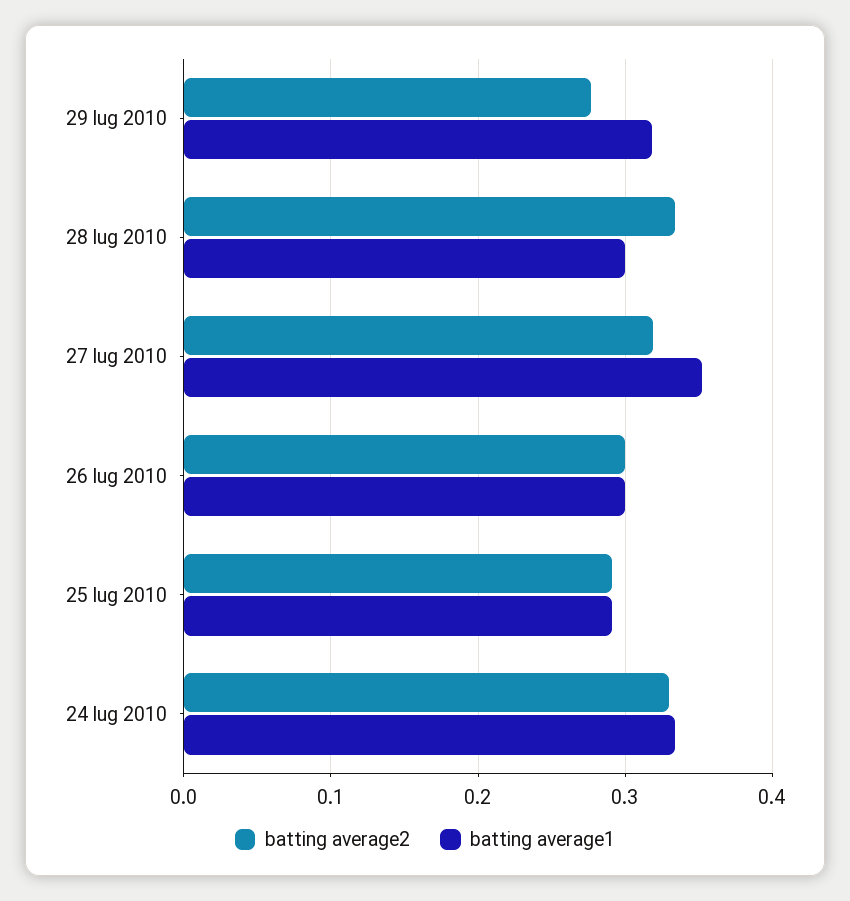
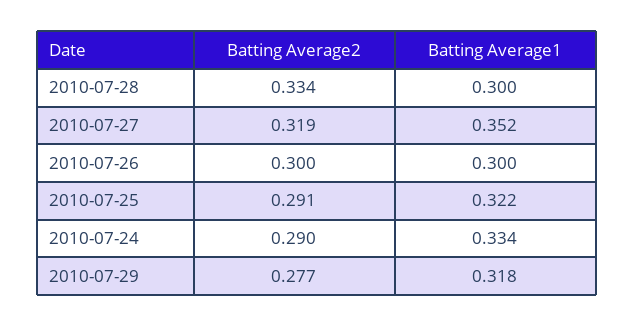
  {
    "batting average2": {
      "29 lug 2010": 0.277,
      "28 lug 2010": 0.334,
      "27 lug 2010": 0.319,
      "26 lug 2010": 0.3,
      "25 lug 2010": 0.291,
-     "24 lug 2010": 0.33
+     "24 lug 2010": 0.29
    },
    "batting average1": {
      "29 lug 2010": 0.318,
      "28 lug 2010": 0.3,
      "27 lug 2010": 0.352,
      "26 lug 2010": 0.3,
-     "25 lug 2010": 0.29,
+     "25 lug 2010": 0.322,
      "24 lug 2010": 0.334
    }
  }

